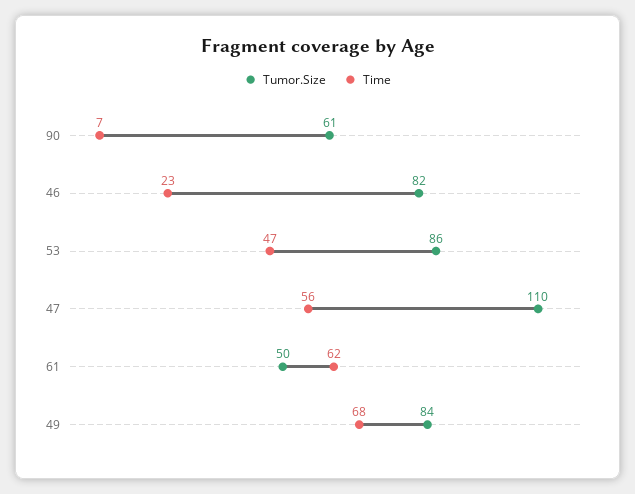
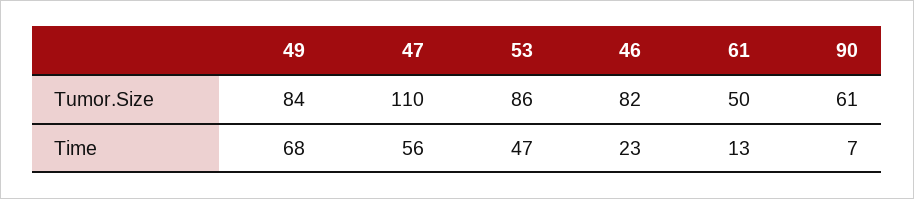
  {
    "Tumor.Size": {
      "90": 61,
      "46": 82,
      "53": 86,
      "47": 110,
      "61": 50,
      "49": 84
    },
    "Time": {
      "90": 7,
      "46": 23,
      "53": 47,
      "47": 56,
-     "61": 62,
+     "61": 13,
      "49": 68
    }
  }

